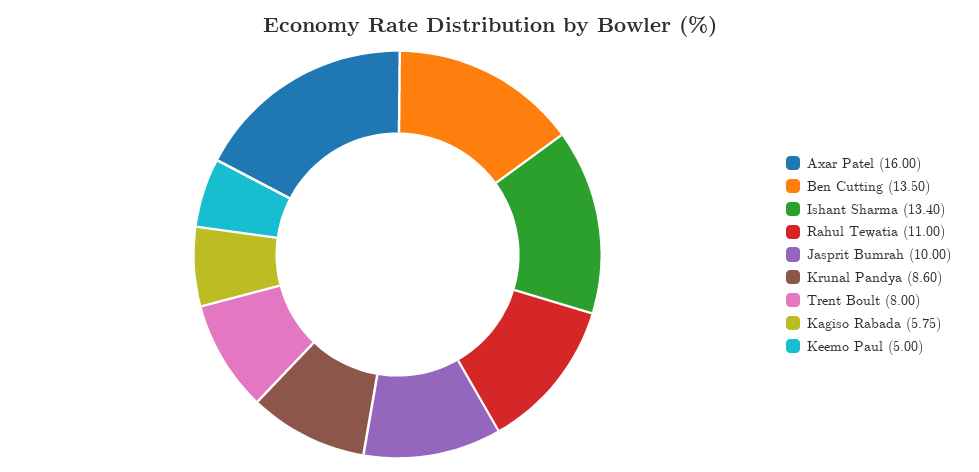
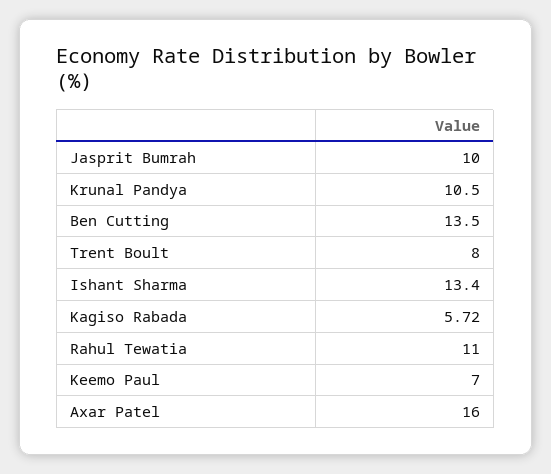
  {
    "Axar Patel": 16,
    "Ben Cutting": 13.5,
    "Ishant Sharma": 13.4,
    "Rahul Tewatia": 11,
    "Jasprit Bumrah": 10,
-   "Krunal Pandya": 8.6,
+   "Krunal Pandya": 10.5,
    "Trent Boult": 8,
-   "Kagiso Rabada": 5.75,
+   "Kagiso Rabada": 5.72,
-   "Keemo Paul": 5
+   "Keemo Paul": 7
  }

